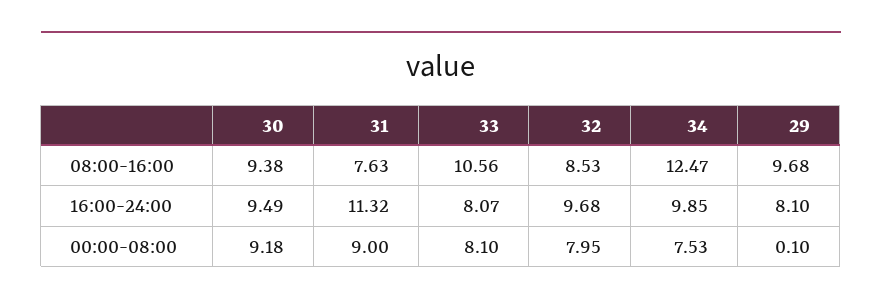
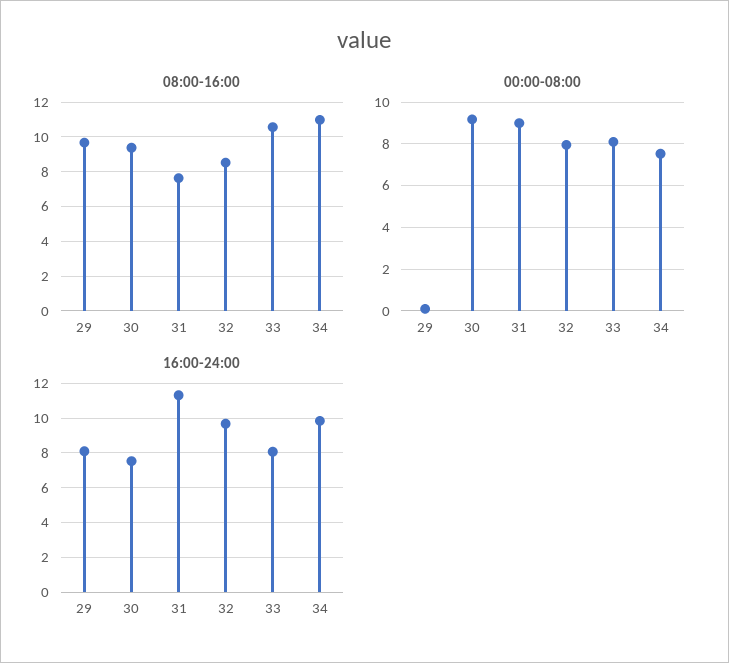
  {
    "08:00-16:00": {
      "30": 9.38,
      "31": 7.63,
      "33": 10.56,
      "32": 8.53,
-     "34": 12.47,
+     "34": 11,
      "29": 9.68
    },
    "16:00-24:00": {
-     "30": 9.49,
+     "30": 7.5,
      "31": 11.32,
      "33": 8.07,
      "32": 9.68,
      "34": 9.85,
      "29": 8.1
    },
    "00:00-08:00": {
      "30": 9.18,
      "31": 9,
      "33": 8.1,
      "32": 7.95,
      "34": 7.53,
      "29": 0.1
    }
  }

